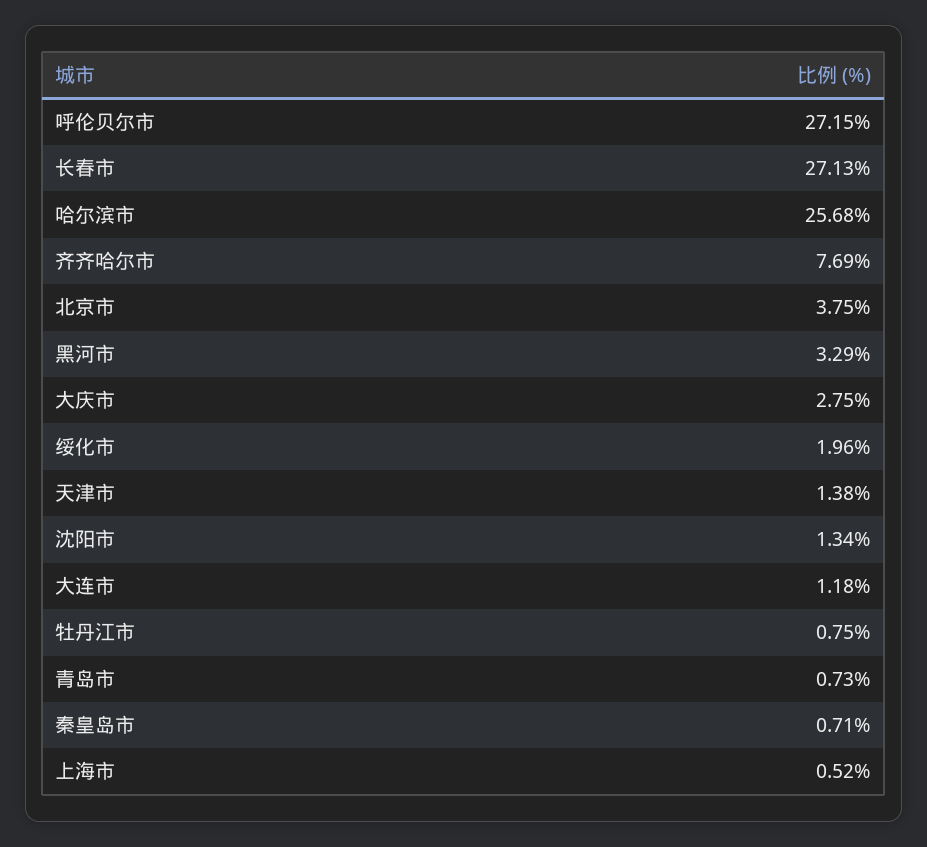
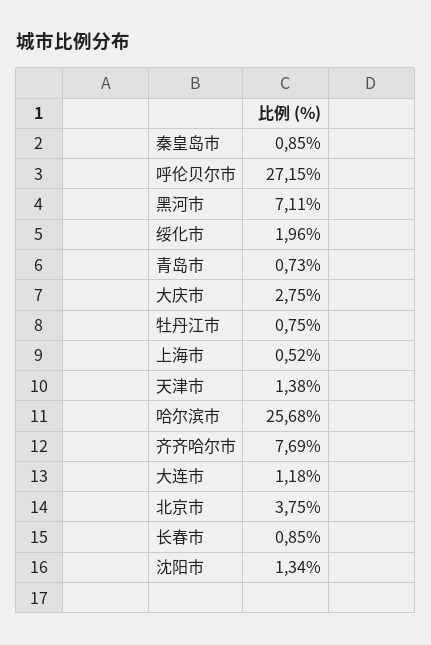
  {
    "呼伦贝尔市": 27.15,
-   "长春市": 27.13,
+   "长春市": 0.85,
    "哈尔滨市": 25.68,
    "齐齐哈尔市": 7.69,
    "北京市": 3.75,
-   "黑河市": 3.29,
+   "黑河市": 7.11,
    "大庆市": 2.75,
    "绥化市": 1.96,
    "天津市": 1.38,
    "沈阳市": 1.34,
    "大连市": 1.18,
    "牡丹江市": 0.75,
    "青岛市": 0.73,
-   "秦皇岛市": 0.71,
+   "秦皇岛市": 0.85,
    "上海市": 0.52
  }

